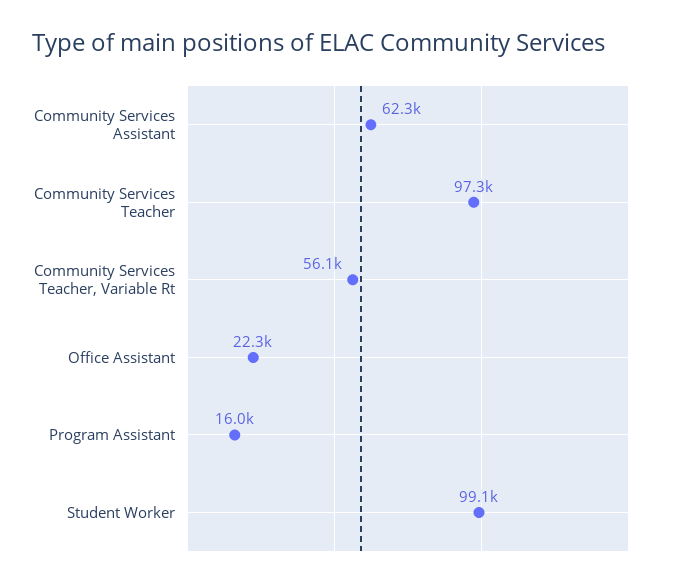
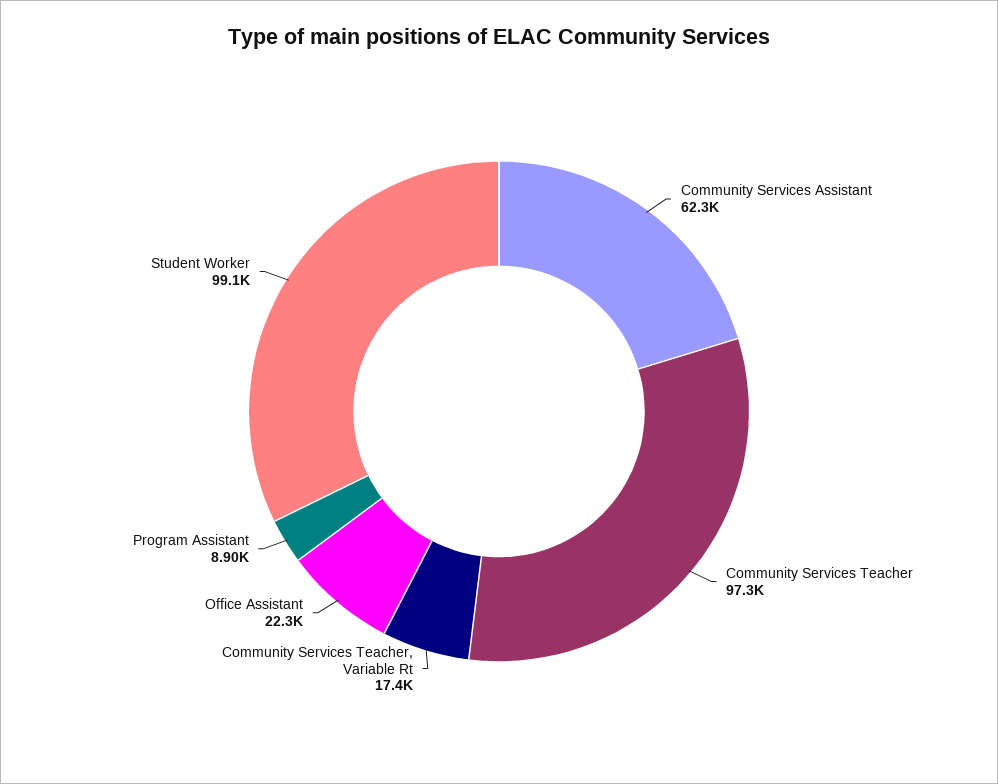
  {
    "Community Services Assistant": 62300,
    "Community Services Teacher": 97300,
-   "Community Services Teacher, Variable Rt": 56100,
+   "Community Services Teacher, Variable Rt": 17400,
    "Office Assistant": 22300,
-   "Program Assistant": 16000,
+   "Program Assistant": 8900,
    "Student Worker": 99100
  }

